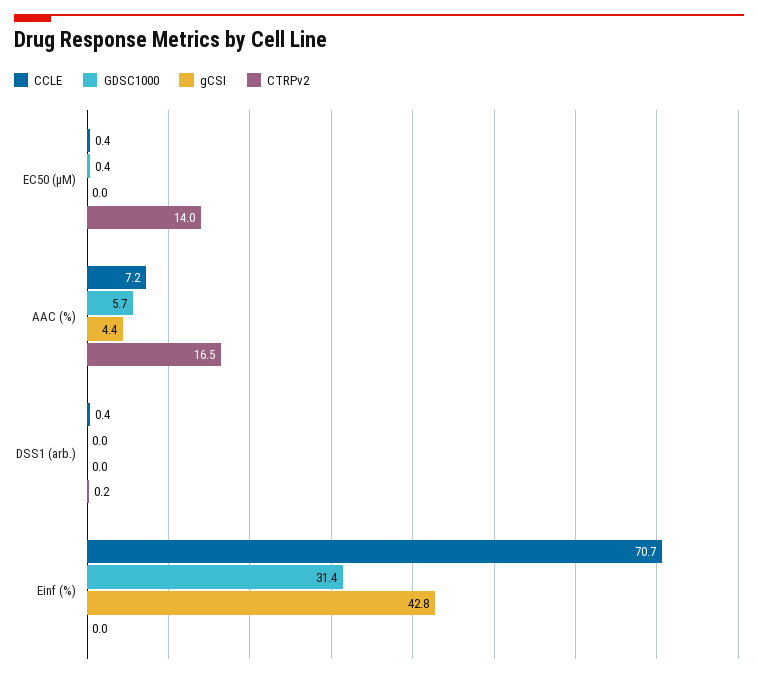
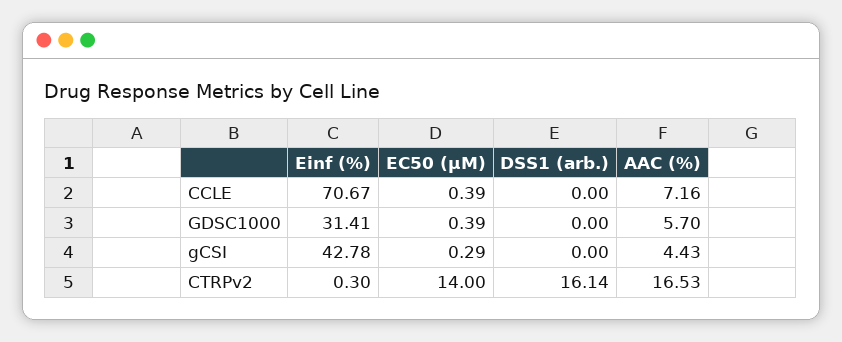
  {
    "CCLE": {
      "EC50 (µM)": 0.39,
      "AAC (%)": 7.16,
-     "DSS1 (arb.)": 0.4,
+     "DSS1 (arb.)": 0,
      "Einf (%)": 70.67
    },
    "GDSC1000": {
      "EC50 (µM)": 0.39,
      "AAC (%)": 5.7,
      "DSS1 (arb.)": 0,
      "Einf (%)": 31.41
    },
    "gCSI": {
-     "EC50 (µM)": 0,
+     "EC50 (µM)": 0.29,
      "AAC (%)": 4.43,
      "DSS1 (arb.)": 0,
      "Einf (%)": 42.78
    },
    "CTRPv2": {
      "EC50 (µM)": 14,
      "AAC (%)": 16.53,
-     "DSS1 (arb.)": 0.2,
+     "DSS1 (arb.)": 16.14,
-     "Einf (%)": 0
+     "Einf (%)": 0.3
    }
  }

